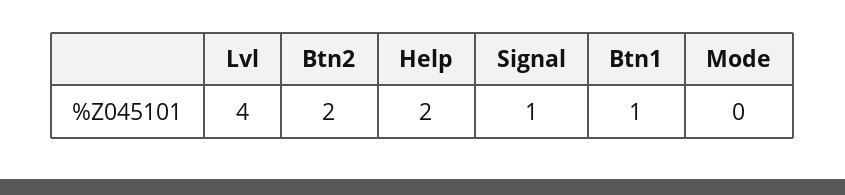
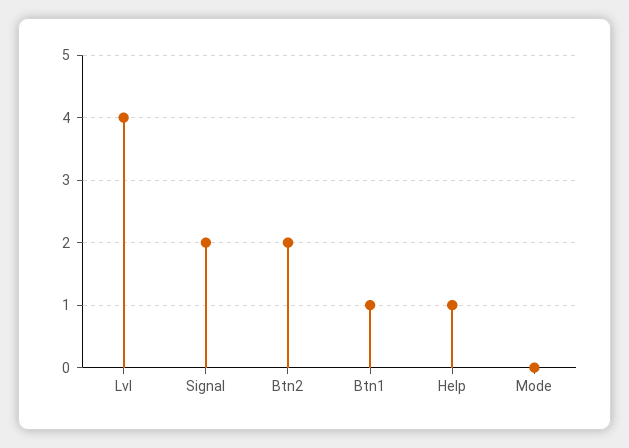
  {
    "Lvl": 4,
    "Btn2": 2,
-   "Help": 2,
+   "Help": 1,
-   "Signal": 1,
+   "Signal": 2,
    "Btn1": 1,
    "Mode": 0
  }

